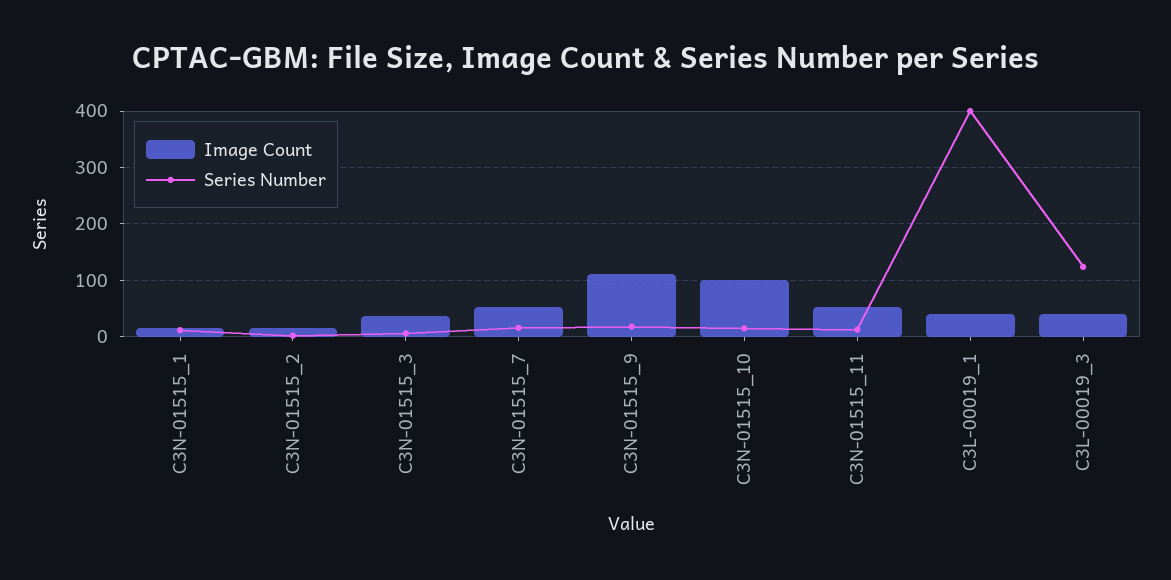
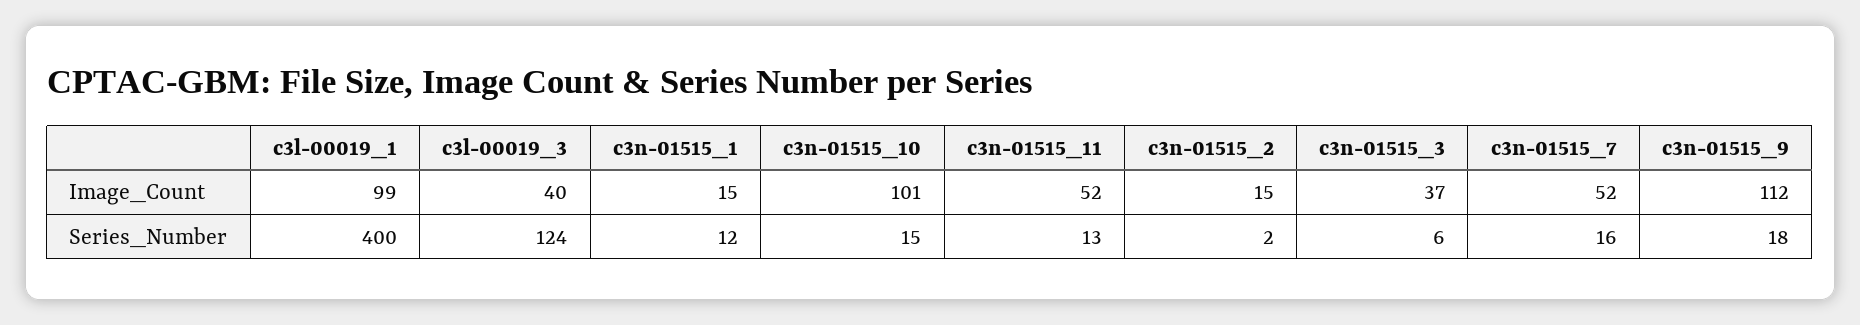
  {
    "Image Count": {
      "C3N-01515_1": 15,
      "C3N-01515_2": 15,
      "C3N-01515_3": 37,
      "C3N-01515_7": 52,
      "C3N-01515_9": 112,
      "C3N-01515_10": 101,
      "C3N-01515_11": 52,
-     "C3L-00019_1": 40,
+     "C3L-00019_1": 99,
      "C3L-00019_3": 40
    },
    "Series Number": {
      "C3N-01515_1": 12,
      "C3N-01515_2": 2,
      "C3N-01515_3": 6,
      "C3N-01515_7": 16,
      "C3N-01515_9": 18,
      "C3N-01515_10": 15,
      "C3N-01515_11": 13,
      "C3L-00019_1": 400,
      "C3L-00019_3": 124
    }
  }

